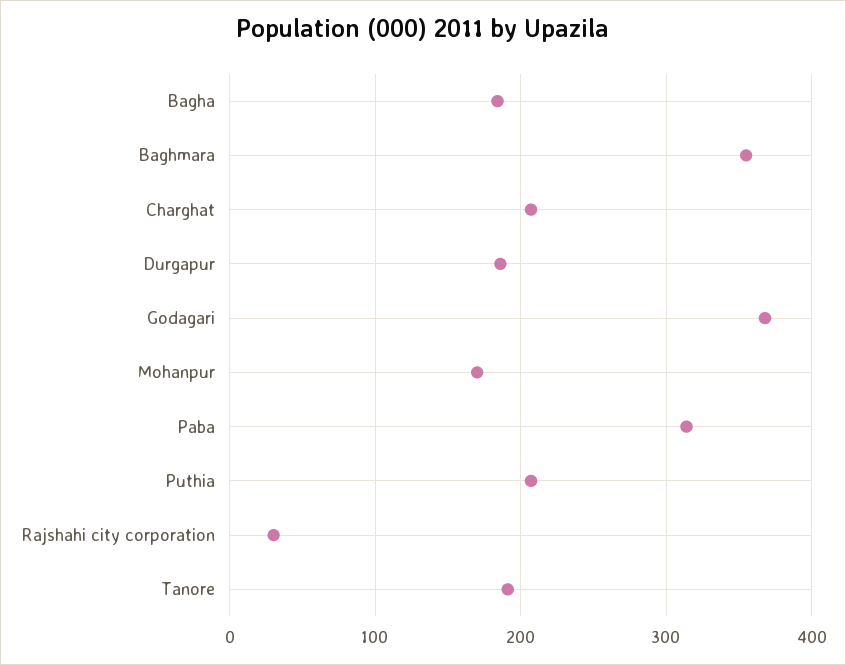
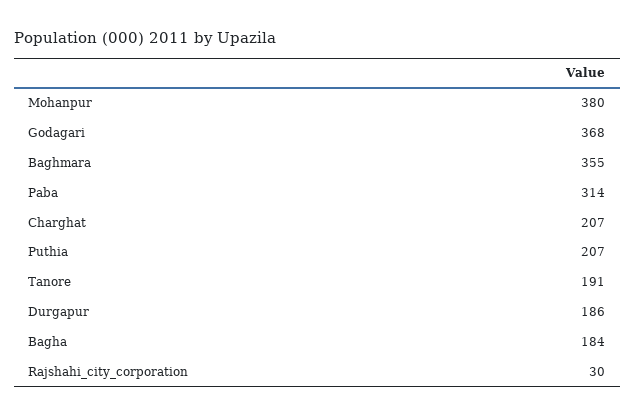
  {
    "Bagha": 184,
    "Baghmara": 355,
    "Charghat": 207,
    "Durgapur": 186,
    "Godagari": 368,
-   "Mohanpur": 170,
+   "Mohanpur": 380,
    "Paba": 314,
    "Puthia": 207,
    "Rajshahi city corporation": 30,
    "Tanore": 191
  }

